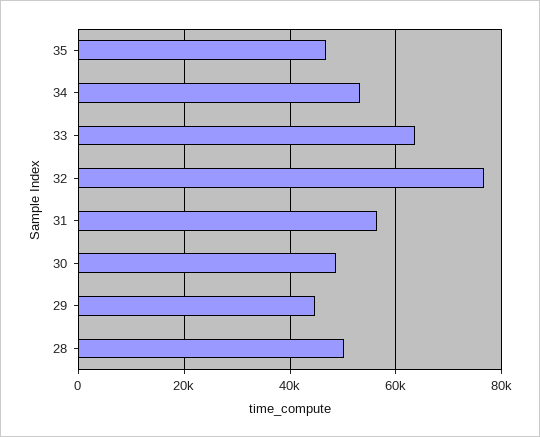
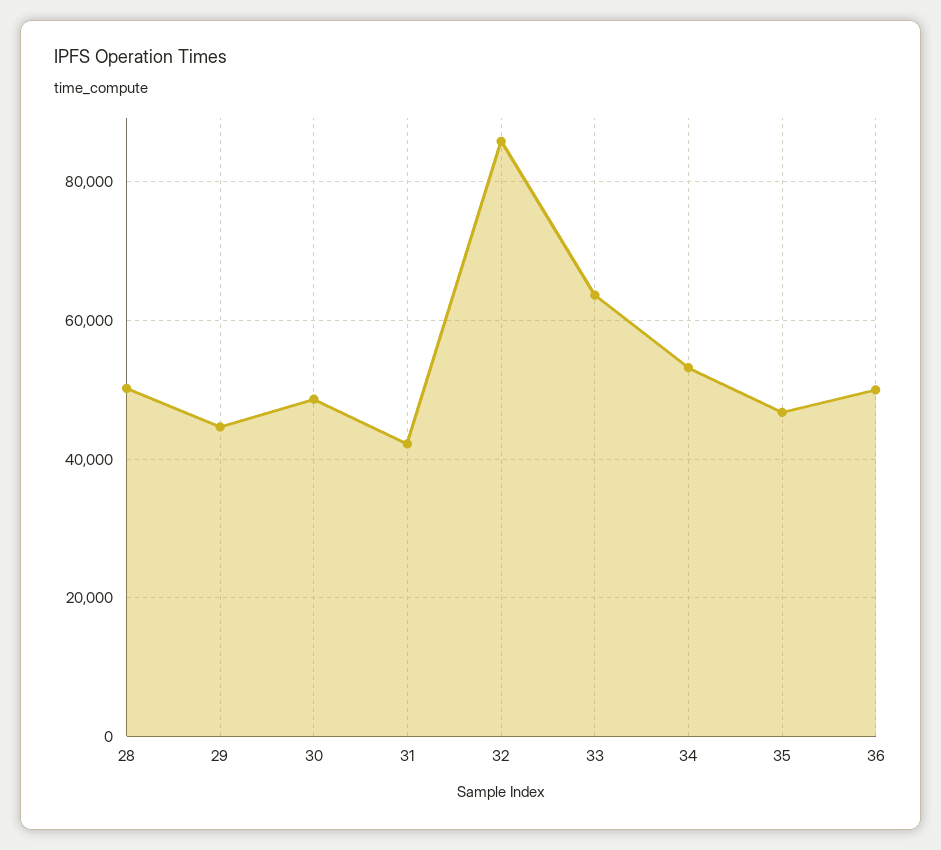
  {
    "35": 46000,
    "34": 54000,
    "33": 64000,
-   "32": 76000,
+   "32": 86000,
-   "31": 56000,
+   "31": 42000,
    "30": 48000,
    "29": 44000,
-   "28": 50000
+   "28": 50000,
+   "36": 50000
  }

